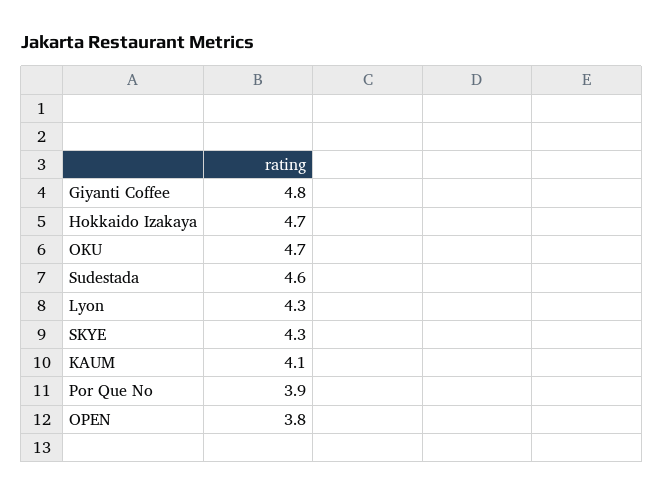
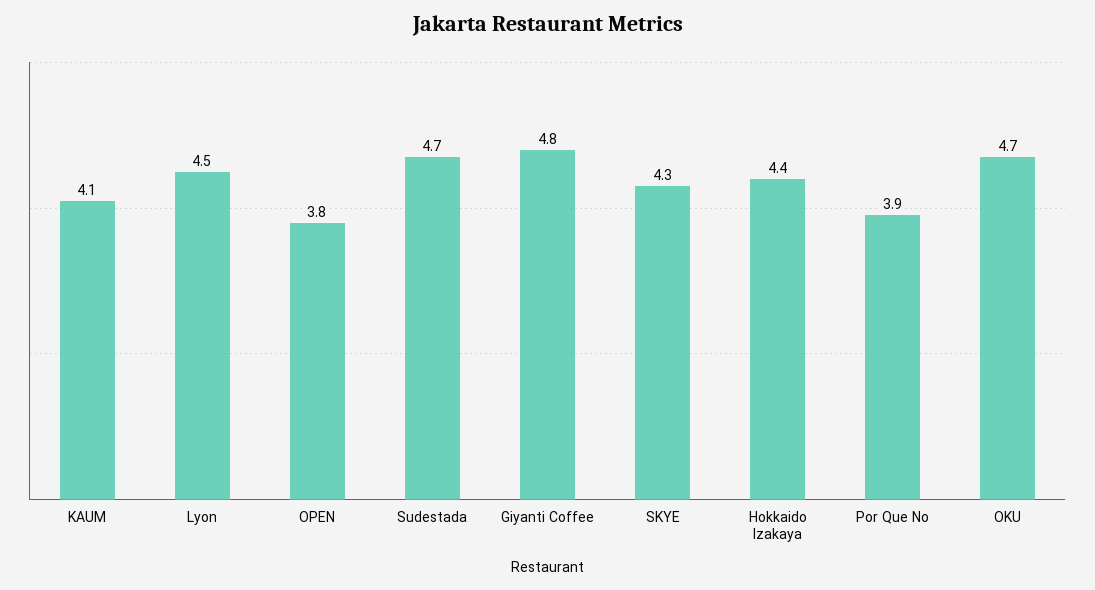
  {
    "Giyanti Coffee": 4.8,
-   "Hokkaido Izakaya": 4.7,
+   "Hokkaido Izakaya": 4.4,
    "OKU": 4.7,
-   "Sudestada": 4.6,
+   "Sudestada": 4.7,
-   "Lyon": 4.3,
+   "Lyon": 4.5,
    "SKYE": 4.3,
    "KAUM": 4.1,
    "Por Que No": 3.9,
    "OPEN": 3.8
  }

